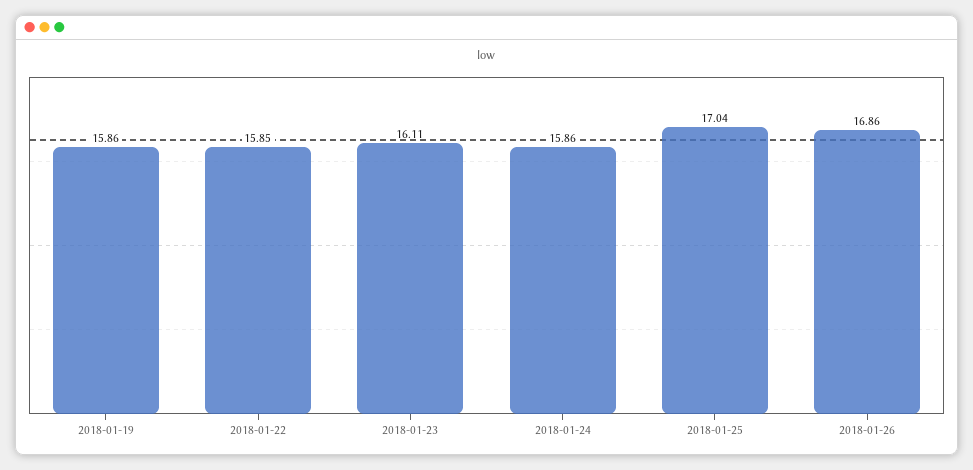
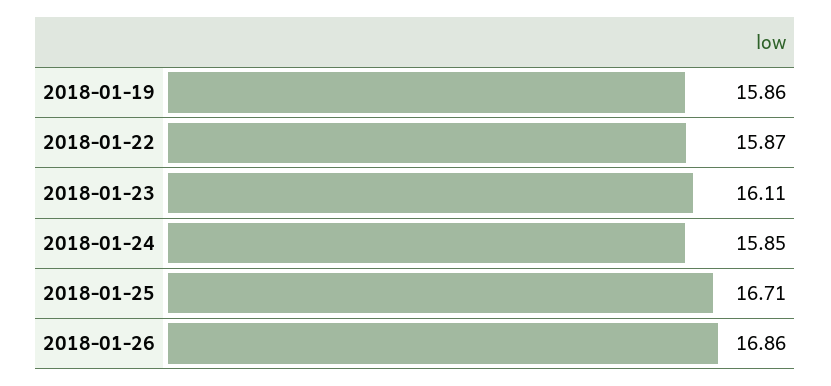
  {
    "2018-01-19": 15.86,
-   "2018-01-22": 15.85,
+   "2018-01-22": 15.87,
    "2018-01-23": 16.11,
-   "2018-01-24": 15.86,
+   "2018-01-24": 15.85,
-   "2018-01-25": 17.04,
+   "2018-01-25": 16.71,
    "2018-01-26": 16.86
  }

